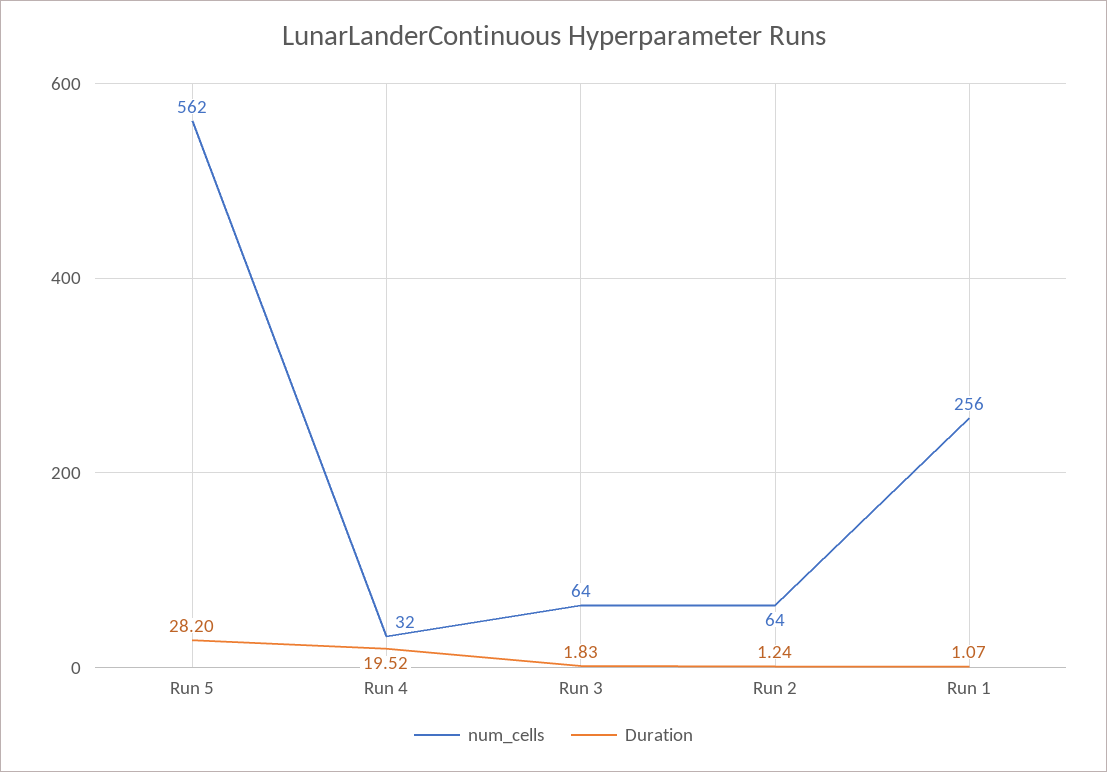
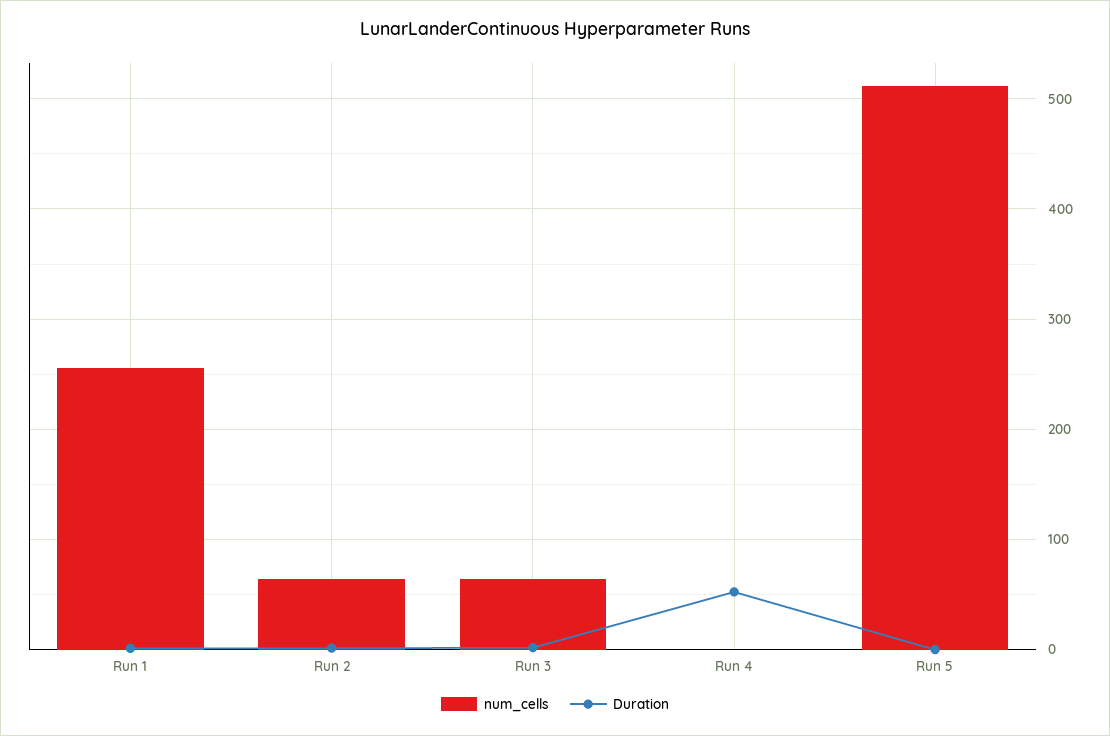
  {
    "num_cells": {
-     "Run 5": 562,
+     "Run 5": 510,
-     "Run 4": 32,
+     "Run 4": 0,
      "Run 3": 64,
      "Run 2": 64,
      "Run 1": 256
    },
    "Duration": {
-     "Run 5": 28.2,
+     "Run 5": 0,
-     "Run 4": 19.52,
+     "Run 4": 50,
      "Run 3": 1.83,
      "Run 2": 1.24,
      "Run 1": 1.07
    }
  }

